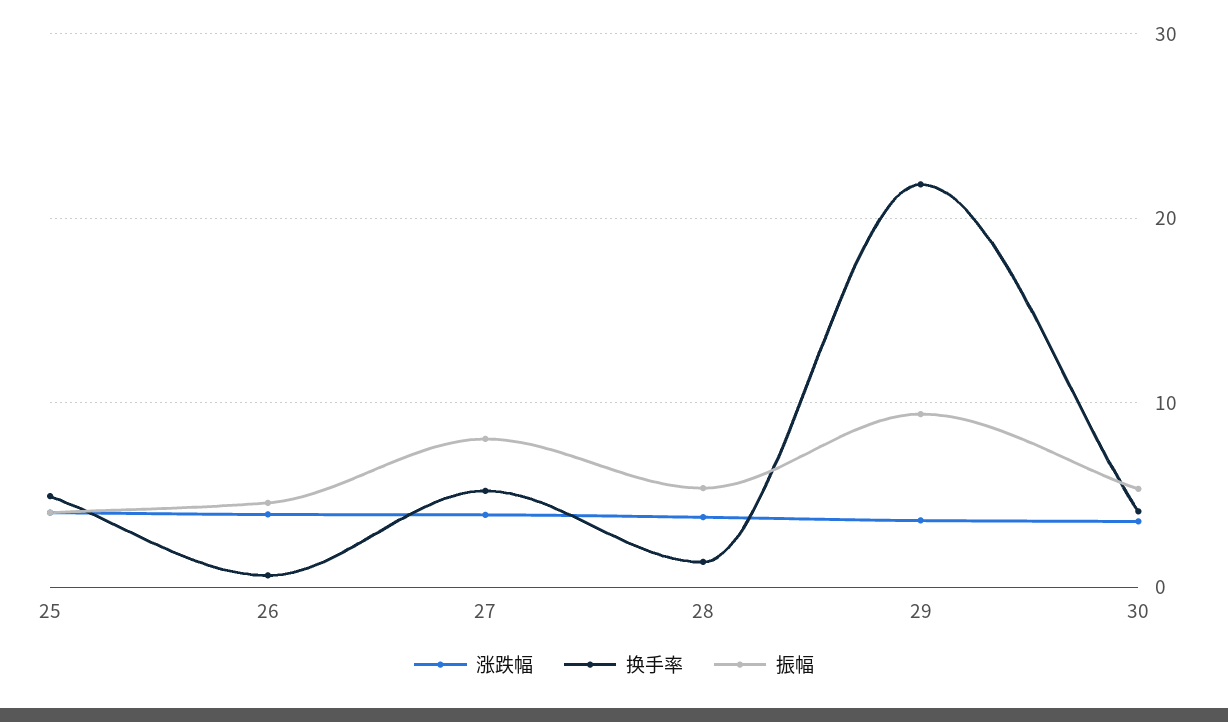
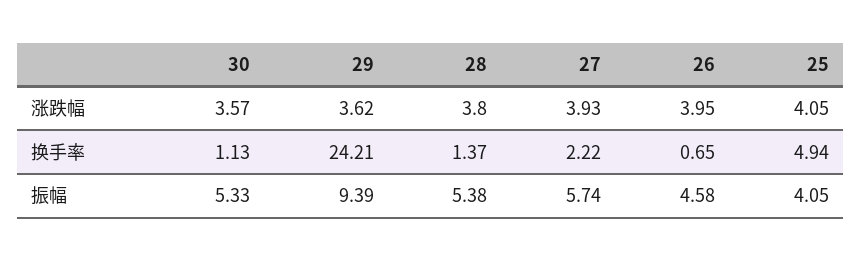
  {
    "涨跌幅": {
      "25": 4.05,
      "26": 3.95,
      "27": 3.93,
      "28": 3.8,
      "29": 3.62,
      "30": 3.57
    },
    "换手率": {
      "25": 4.94,
      "26": 0.65,
-     "27": 5,
+     "27": 2.22,
      "28": 1.37,
-     "29": 22,
+     "29": 24.21,
-     "30": 4
+     "30": 1.13
    },
    "振幅": {
      "25": 4.05,
      "26": 4.58,
-     "27": 8,
+     "27": 5.74,
      "28": 5.38,
      "29": 9.39,
      "30": 5.33
    }
  }

